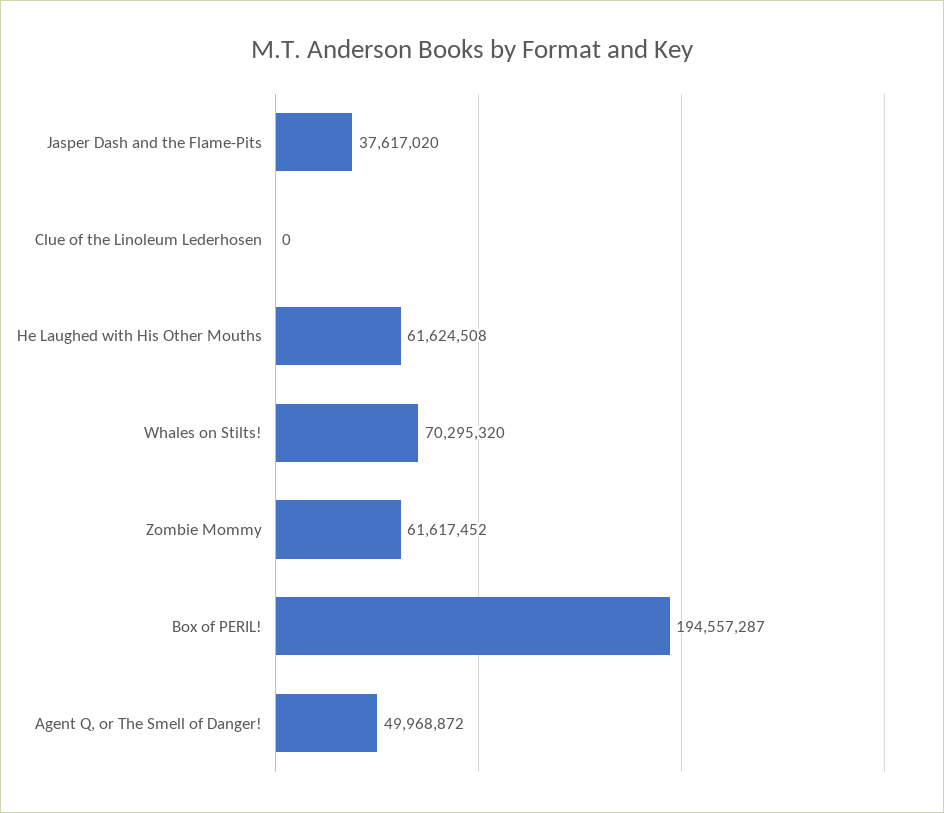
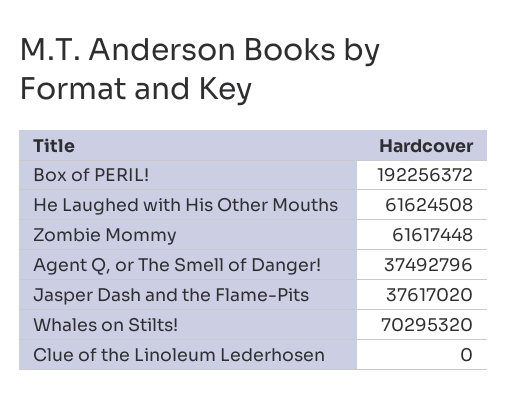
  {
    "Jasper Dash and the Flame-Pits": 37617020,
    "Clue of the Linoleum Lederhosen": 0,
    "He Laughed with His Other Mouths": 61624508,
    "Whales on Stilts!": 70295320,
-   "Zombie Mommy": 61617452,
+   "Zombie Mommy": 61617448,
-   "Box of PERIL!": 194557287,
+   "Box of PERIL!": 192256372,
-   "Agent Q, or The Smell of Danger!": 49968872
+   "Agent Q, or The Smell of Danger!": 37492796
  }

